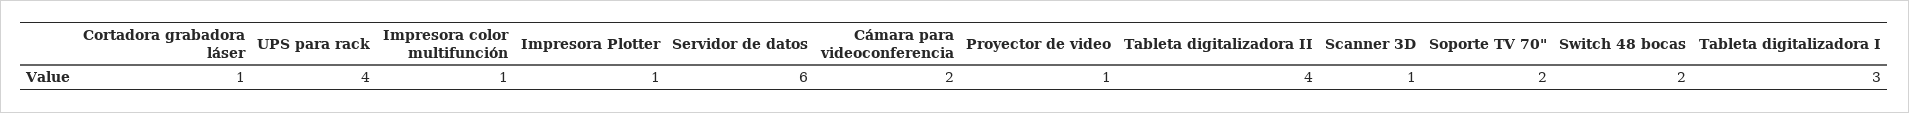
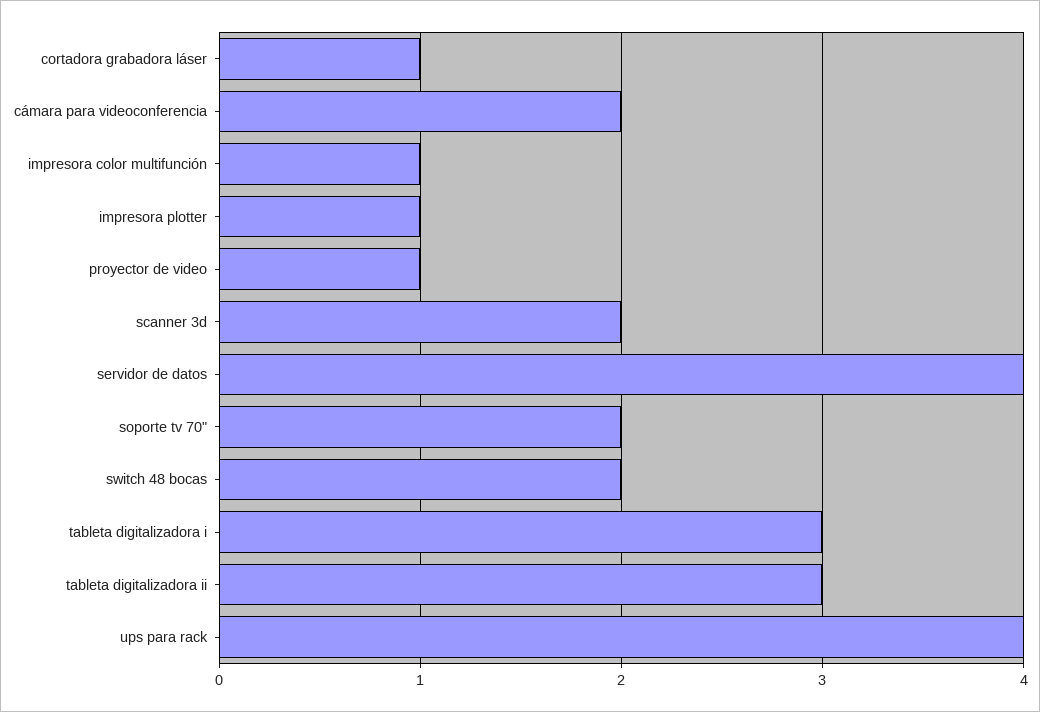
  {
    "Cortadora grabadora láser": 1,
    "UPS para rack": 4,
    "Impresora color multifunción": 1,
    "Impresora Plotter": 1,
-   "Servidor de datos": 6,
+   "Servidor de datos": 4,
    "Cámara para videoconferencia": 2,
    "Proyector de video": 1,
-   "Tableta digitalizadora II": 4,
+   "Tableta digitalizadora II": 3,
-   "Scanner 3D": 1,
+   "Scanner 3D": 2,
    "Soporte TV 70\"": 2,
    "Switch 48 bocas": 2,
    "Tableta digitalizadora I": 3
  }

